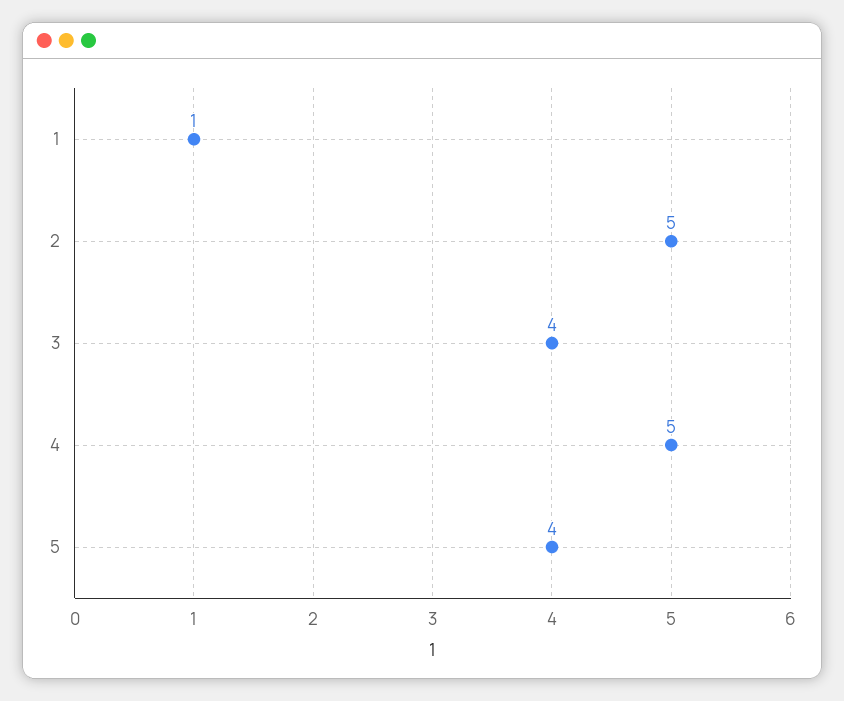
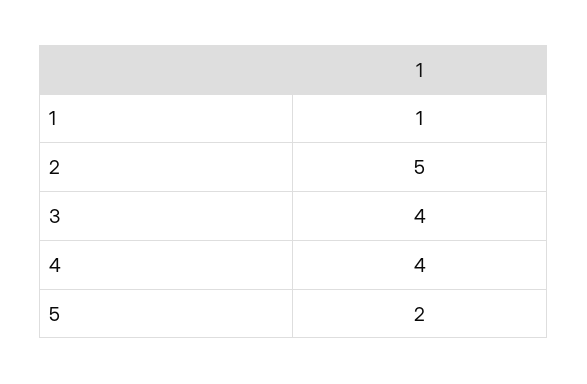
  {
    "1": 1,
    "2": 5,
    "3": 4,
-   "4": 5,
+   "4": 4,
-   "5": 4
+   "5": 2
  }

